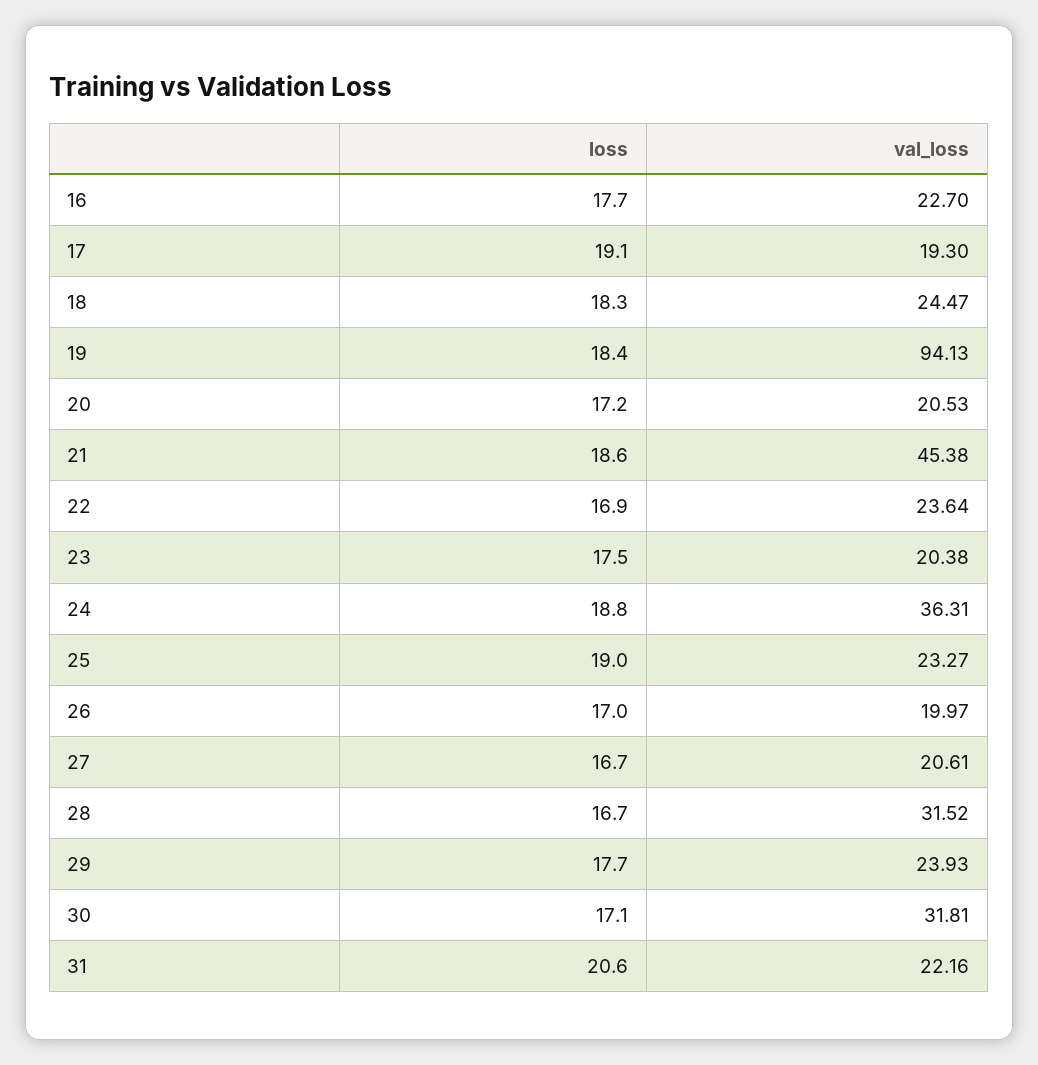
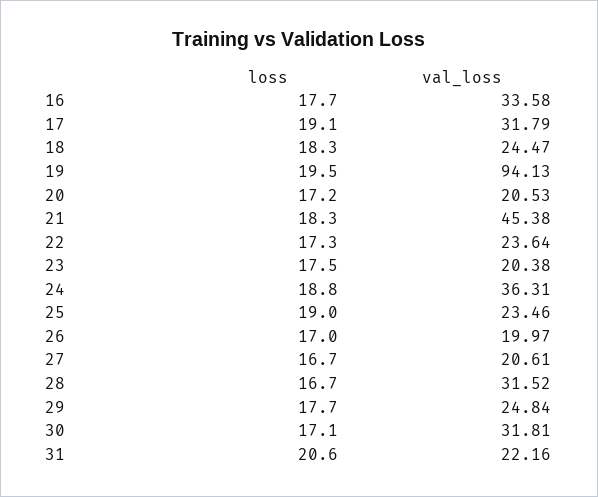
  {
    "loss": {
      "16": 17.7,
      "17": 19.1,
      "18": 18.3,
-     "19": 18.4,
+     "19": 19.5,
      "20": 17.2,
-     "21": 18.6,
+     "21": 18.3,
-     "22": 16.9,
+     "22": 17.3,
      "23": 17.5,
      "24": 18.8,
      "25": 19,
      "26": 17,
      "27": 16.7,
      "28": 16.7,
      "29": 17.7,
      "30": 17.1,
      "31": 20.6
    },
    "val_loss": {
-     "16": 22.7,
+     "16": 33.58,
-     "17": 19.3,
+     "17": 31.79,
      "18": 24.47,
      "19": 94.13,
      "20": 20.53,
      "21": 45.38,
      "22": 23.64,
      "23": 20.38,
      "24": 36.31,
-     "25": 23.27,
+     "25": 23.46,
      "26": 19.97,
      "27": 20.61,
      "28": 31.52,
-     "29": 23.93,
+     "29": 24.84,
      "30": 31.81,
      "31": 22.16
    }
  }

